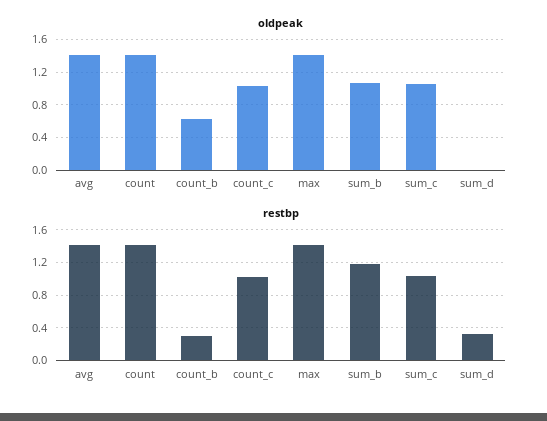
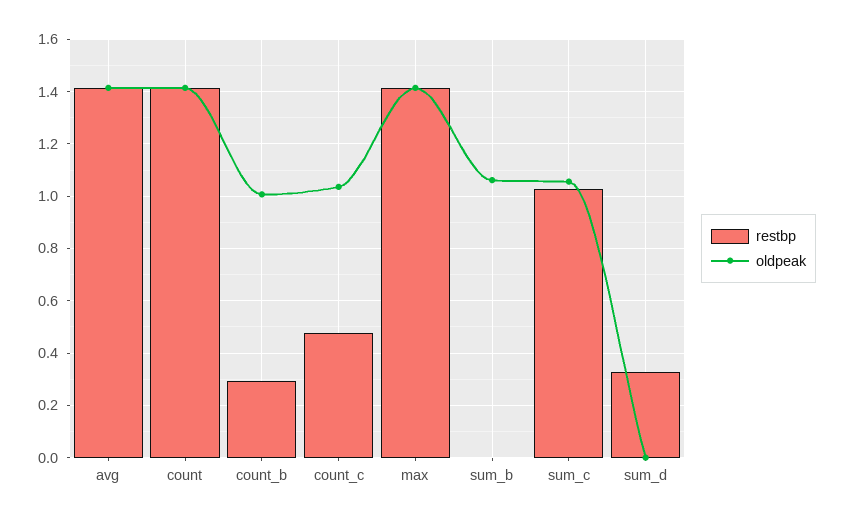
  {
    "oldpeak": {
      "avg": 1.425,
      "count": 1.425,
-     "count_b": 0.6,
+     "count_b": 1,
      "count_c": 1.025,
      "max": 1.425,
      "sum_b": 1.05,
      "sum_c": 1.05,
      "sum_d": 0
    },
    "restbp": {
      "avg": 1.425,
      "count": 1.425,
      "count_b": 0.3,
-     "count_c": 1,
+     "count_c": 0.475,
      "max": 1.425,
-     "sum_b": 1.2,
+     "sum_b": 0,
      "sum_c": 1.025,
      "sum_d": 0.325
    }
  }

